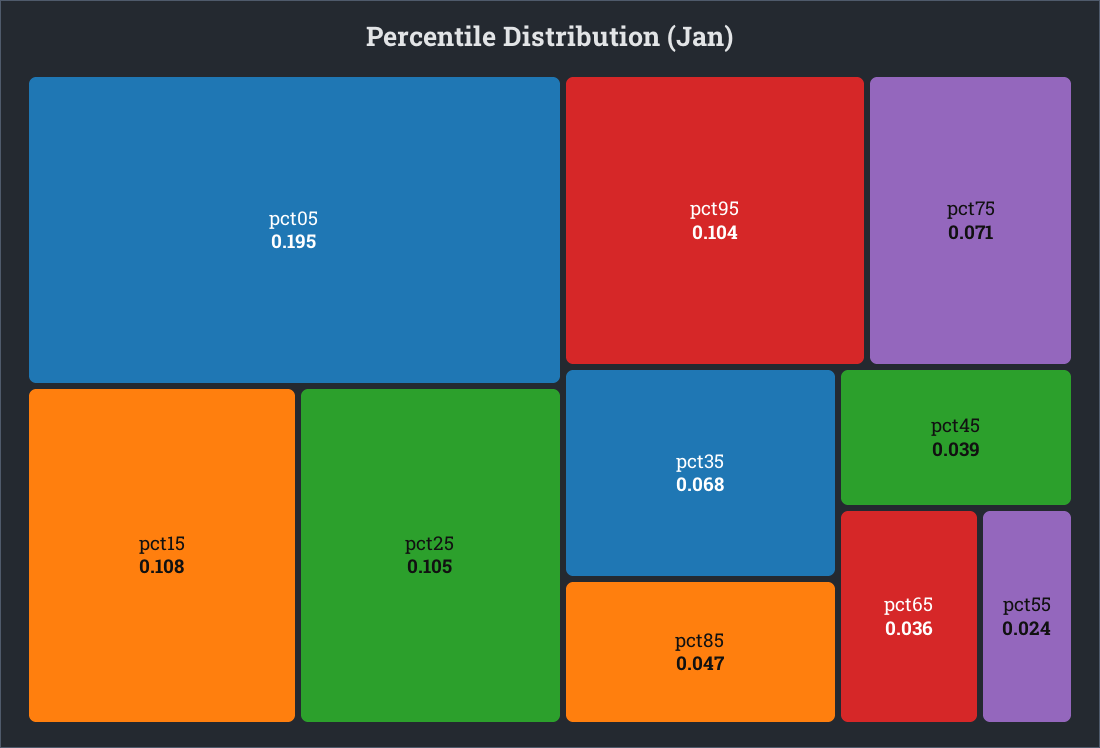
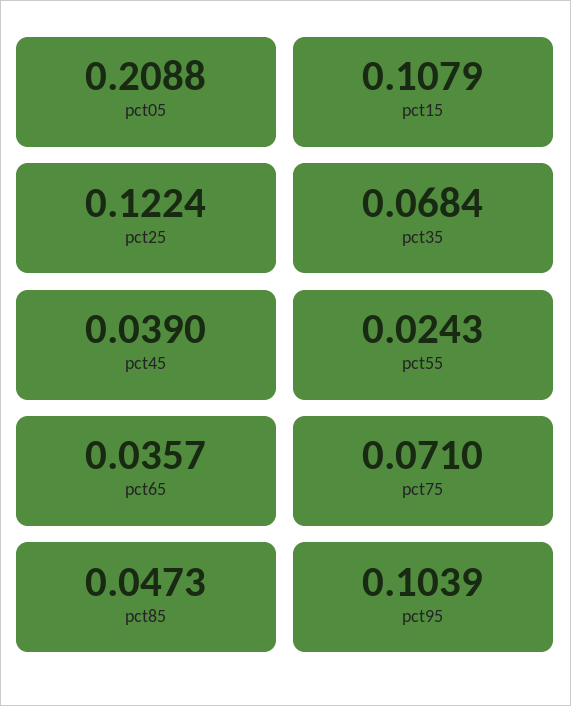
  {
-   "pct05": 0.195,
+   "pct05": 0.2088,
    "pct15": 0.1079,
-   "pct25": 0.105,
+   "pct25": 0.1224,
    "pct95": 0.1039,
    "pct75": 0.071,
    "pct35": 0.0684,
    "pct85": 0.0473,
    "pct45": 0.039,
    "pct65": 0.0357,
    "pct55": 0.0243
  }

